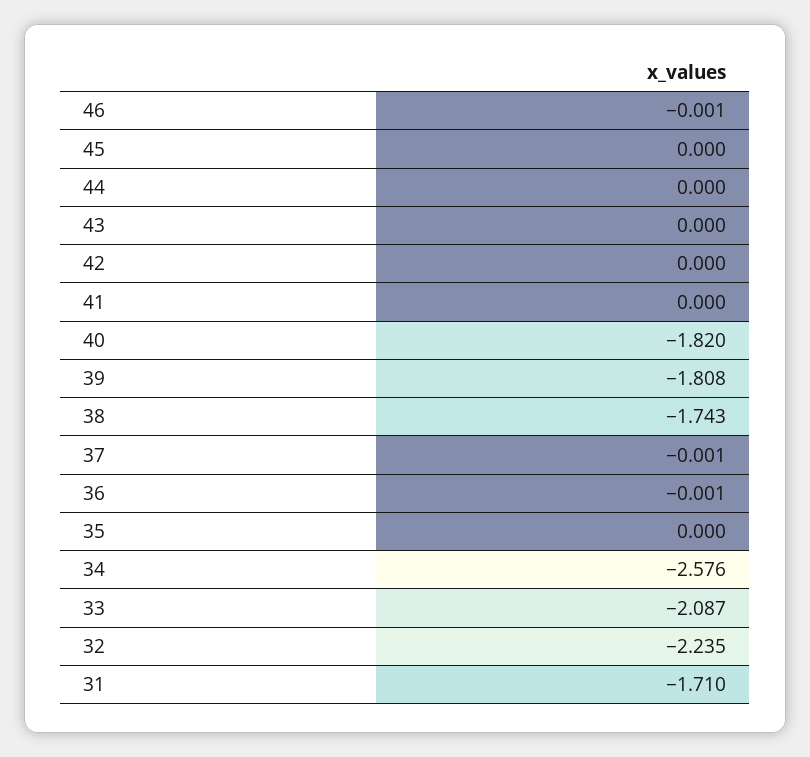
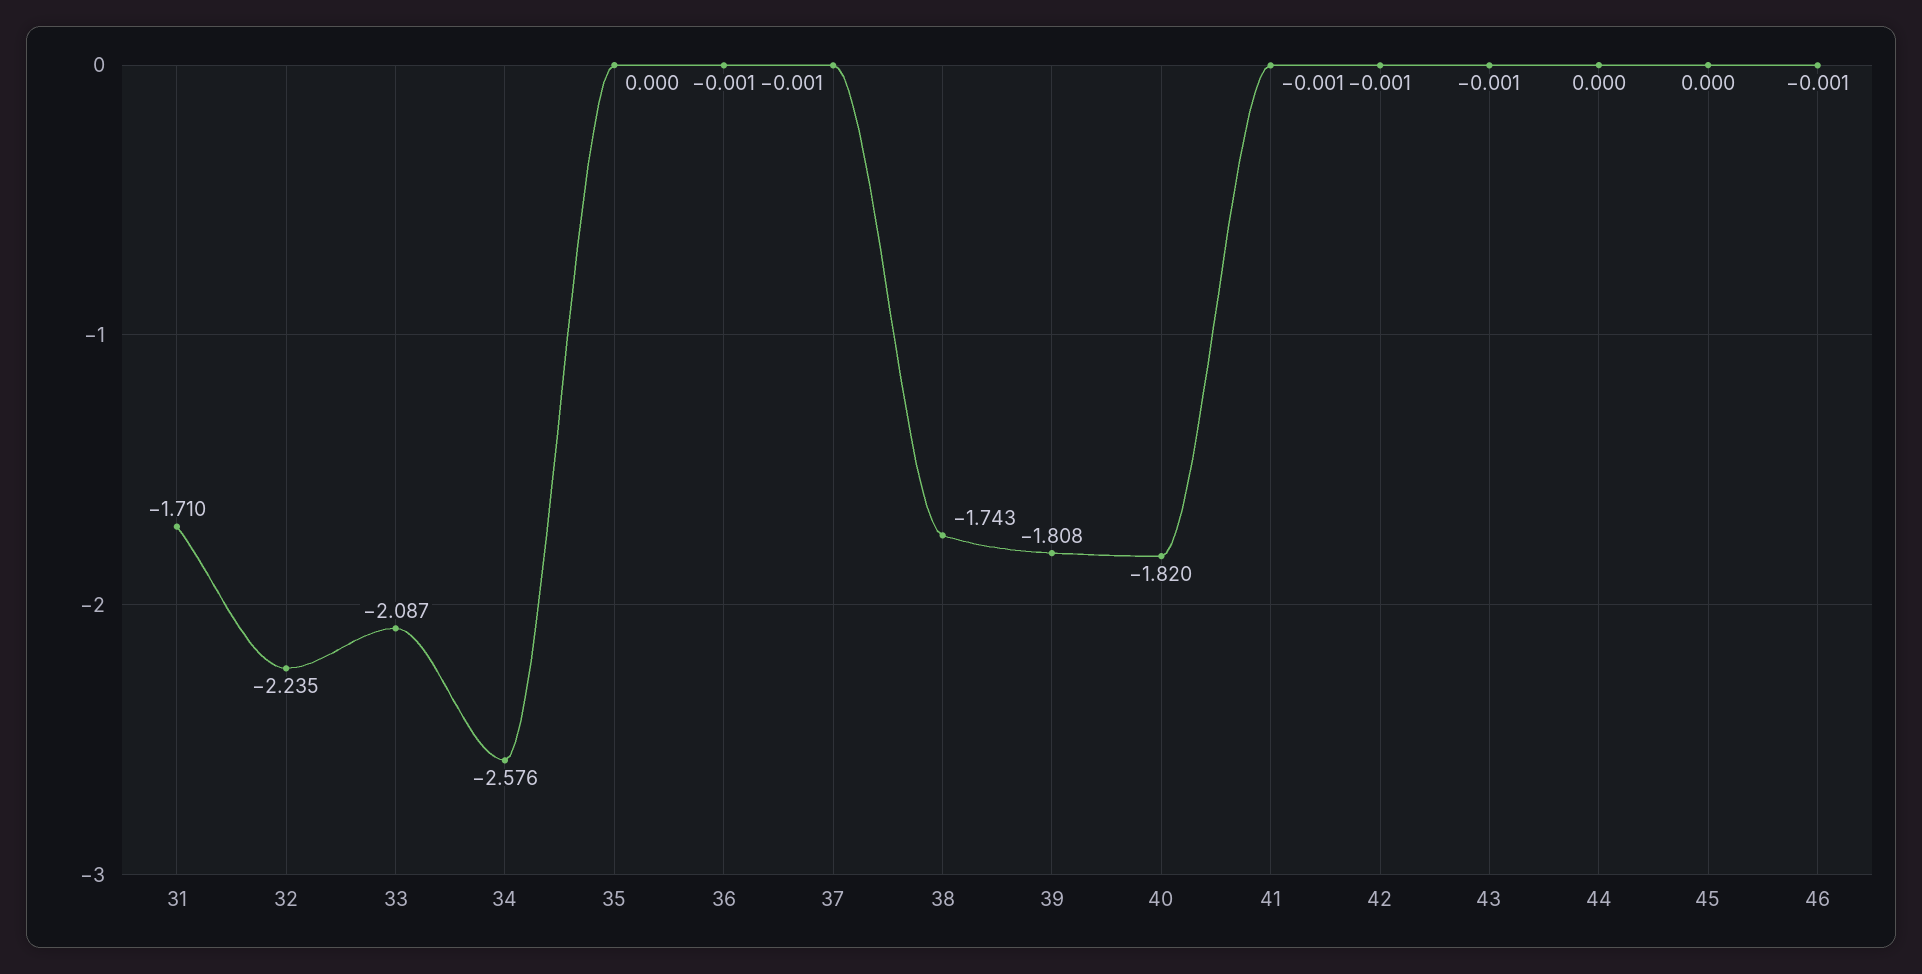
  {
    "46": -0.001,
    "45": 0,
    "44": 0,
-   "43": 0,
+   "43": -0.001,
-   "42": 0,
+   "42": -0.001,
-   "41": 0,
+   "41": -0.001,
    "40": -1.82,
    "39": -1.808,
    "38": -1.743,
    "37": -0.001,
    "36": -0.001,
    "35": 0,
    "34": -2.576,
    "33": -2.087,
    "32": -2.235,
    "31": -1.71
  }

